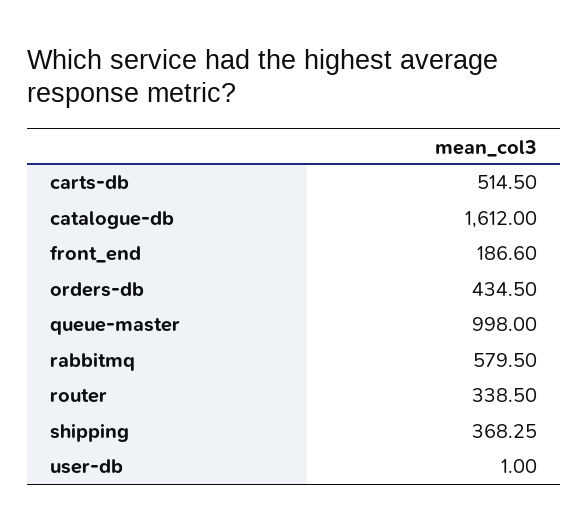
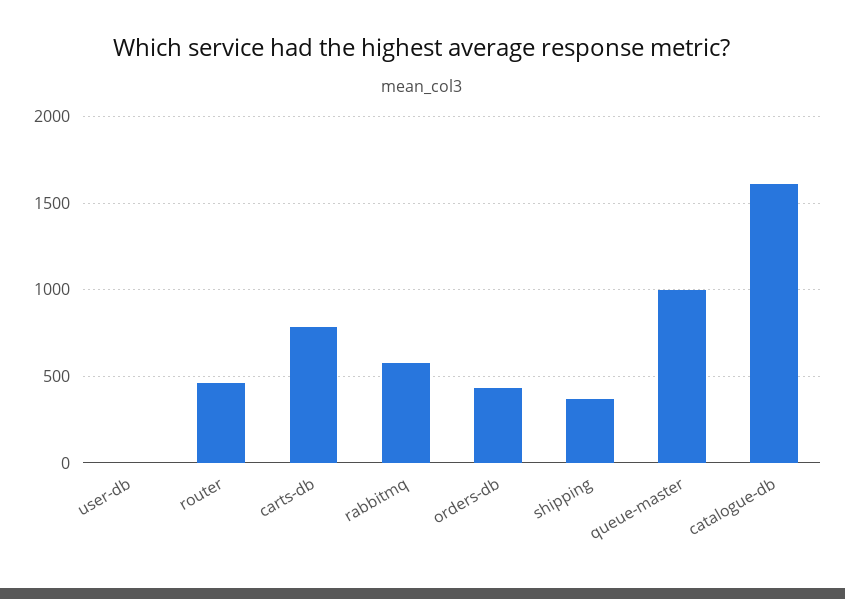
  {
-   "carts-db": 514.5,
+   "carts-db": 800,
    "catalogue-db": 1612,
-   "front_end": 186.6,
    "orders-db": 434.5,
    "queue-master": 998,
    "rabbitmq": 579.5,
-   "router": 338.5,
+   "router": 450,
    "shipping": 368.25,
    "user-db": 1
  }

